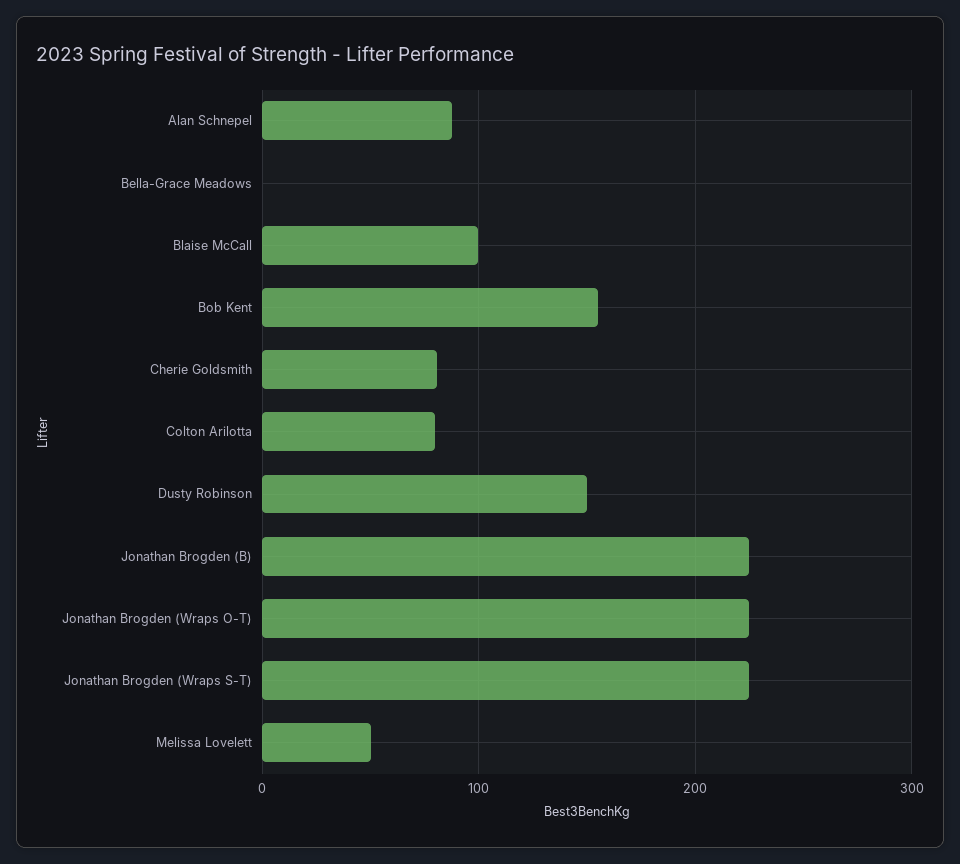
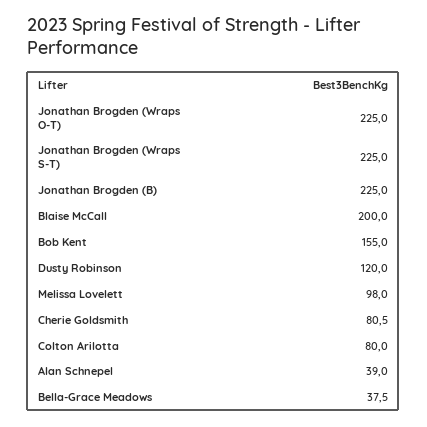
  {
-   "Alan Schnepel": 90,
+   "Alan Schnepel": 39,
-   "Bella-Grace Meadows": 0,
+   "Bella-Grace Meadows": 37.5,
-   "Blaise McCall": 100,
+   "Blaise McCall": 200,
    "Bob Kent": 155,
    "Cherie Goldsmith": 80.5,
    "Colton Arilotta": 80,
-   "Dusty Robinson": 150,
+   "Dusty Robinson": 120,
    "Jonathan Brogden (B)": 225,
    "Jonathan Brogden (Wraps O-T)": 225,
    "Jonathan Brogden (Wraps S-T)": 225,
-   "Melissa Lovelett": 50
+   "Melissa Lovelett": 98
  }

